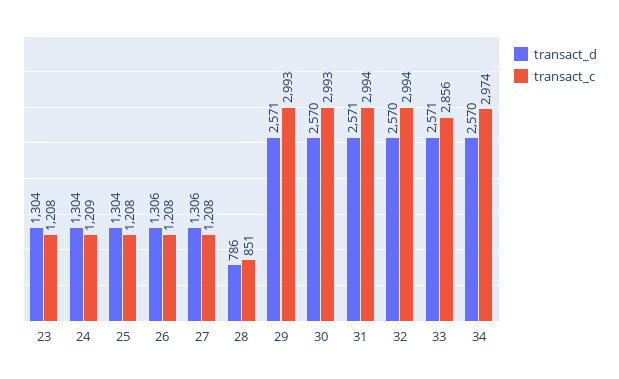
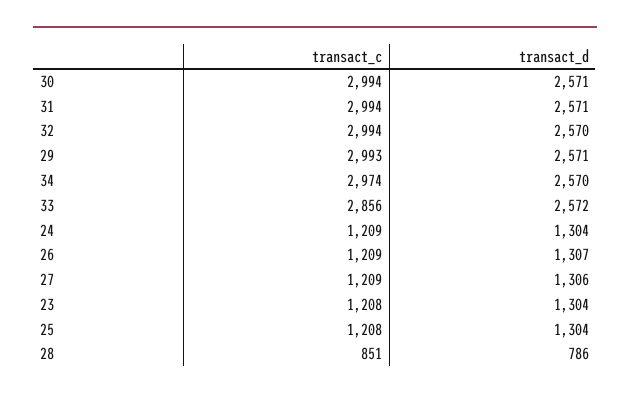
  {
    "transact_d": {
      "23": 1304,
      "24": 1304,
      "25": 1304,
-     "26": 1306,
+     "26": 1307,
      "27": 1306,
      "28": 786,
      "29": 2571,
-     "30": 2570,
+     "30": 2571,
      "31": 2571,
      "32": 2570,
-     "33": 2571,
+     "33": 2572,
      "34": 2570
    },
    "transact_c": {
      "23": 1208,
      "24": 1209,
      "25": 1208,
-     "26": 1208,
+     "26": 1209,
-     "27": 1208,
+     "27": 1209,
      "28": 851,
      "29": 2993,
-     "30": 2993,
+     "30": 2994,
      "31": 2994,
      "32": 2994,
      "33": 2856,
      "34": 2974
    }
  }

